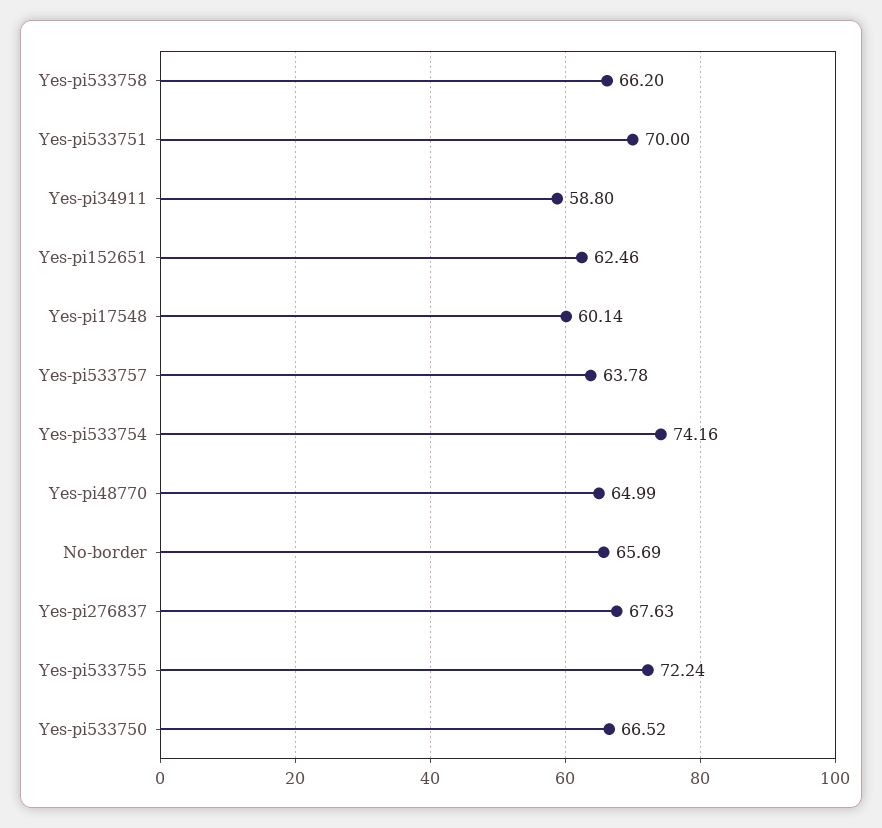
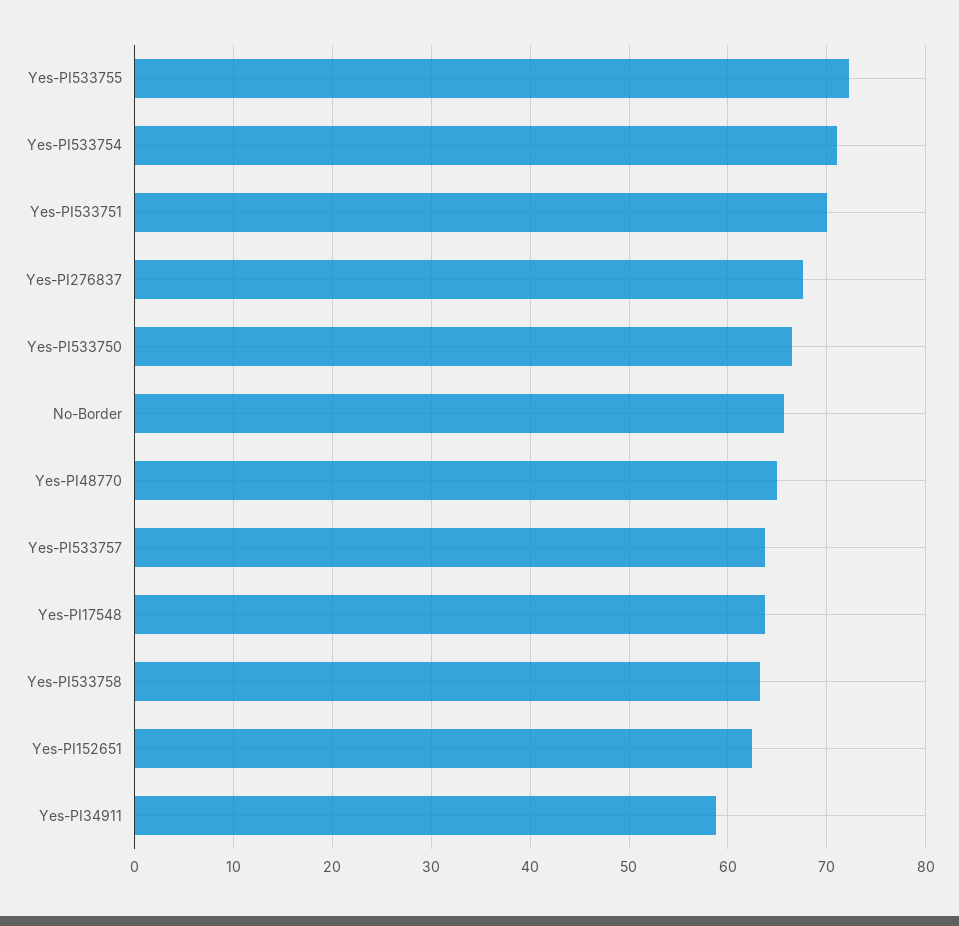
  {
-   "Yes-pi533758": 66.2,
+   "Yes-pi533758": 63,
    "Yes-pi533751": 70,
    "Yes-pi34911": 58.8,
    "Yes-pi152651": 62.46,
-   "Yes-pi17548": 60.14,
+   "Yes-pi17548": 64,
    "Yes-pi533757": 63.78,
-   "Yes-pi533754": 74.16,
+   "Yes-pi533754": 71,
    "Yes-pi48770": 64.99,
    "No-border": 65.69,
    "Yes-pi276837": 67.63,
    "Yes-pi533755": 72.24,
    "Yes-pi533750": 66.52
  }

